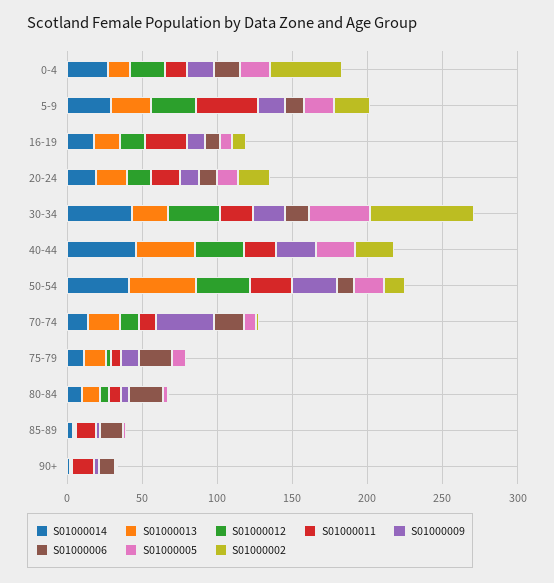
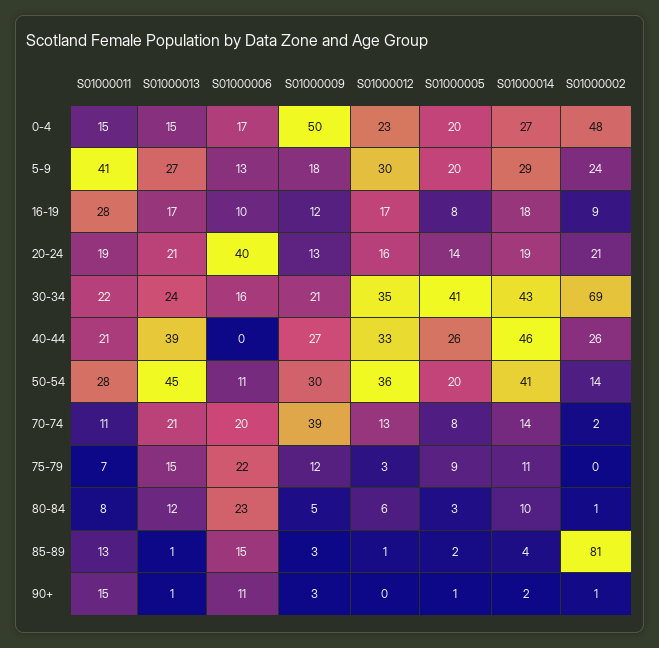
  {
    "S01000014": {
      "0-4": 27,
      "5-9": 29,
      "16-19": 18,
      "20-24": 19,
      "30-34": 43,
      "40-44": 46,
      "50-54": 41,
      "70-74": 14,
      "75-79": 11,
      "80-84": 10,
      "85-89": 4,
      "90+": 2
    },
    "S01000013": {
      "0-4": 15,
      "5-9": 27,
      "16-19": 17,
      "20-24": 21,
      "30-34": 24,
      "40-44": 39,
      "50-54": 45,
      "70-74": 21,
      "75-79": 15,
      "80-84": 12,
      "85-89": 1,
      "90+": 1
    },
    "S01000012": {
      "0-4": 23,
      "5-9": 30,
      "16-19": 17,
      "20-24": 16,
      "30-34": 35,
      "40-44": 33,
      "50-54": 36,
      "70-74": 13,
      "75-79": 3,
      "80-84": 6,
      "85-89": 1,
      "90+": 0
    },
    "S01000011": {
      "0-4": 15,
      "5-9": 41,
      "16-19": 28,
      "20-24": 19,
      "30-34": 22,
      "40-44": 21,
      "50-54": 28,
      "70-74": 11,
      "75-79": 7,
      "80-84": 8,
      "85-89": 13,
      "90+": 15
    },
    "S01000009": {
-     "0-4": 20,
+     "0-4": 50,
      "5-9": 18,
      "16-19": 12,
      "20-24": 13,
      "30-34": 21,
      "40-44": 27,
      "50-54": 30,
      "70-74": 39,
      "75-79": 12,
      "80-84": 5,
      "85-89": 3,
      "90+": 3
    },
    "S01000006": {
      "0-4": 17,
      "5-9": 13,
      "16-19": 10,
-     "20-24": 10,
+     "20-24": 40,
      "30-34": 16,
      "40-44": 0,
      "50-54": 11,
      "70-74": 20,
      "75-79": 22,
      "80-84": 23,
      "85-89": 15,
      "90+": 11
    },
    "S01000005": {
      "0-4": 20,
      "5-9": 20,
      "16-19": 8,
      "20-24": 14,
      "30-34": 41,
      "40-44": 26,
      "50-54": 20,
      "70-74": 8,
      "75-79": 9,
      "80-84": 3,
      "85-89": 2,
      "90+": 1
    },
    "S01000002": {
      "0-4": 48,
      "5-9": 24,
      "16-19": 9,
      "20-24": 21,
      "30-34": 69,
      "40-44": 26,
      "50-54": 14,
      "70-74": 2,
      "75-79": 0,
      "80-84": 1,
-     "85-89": 0,
+     "85-89": 81,
      "90+": 1
    }
  }

